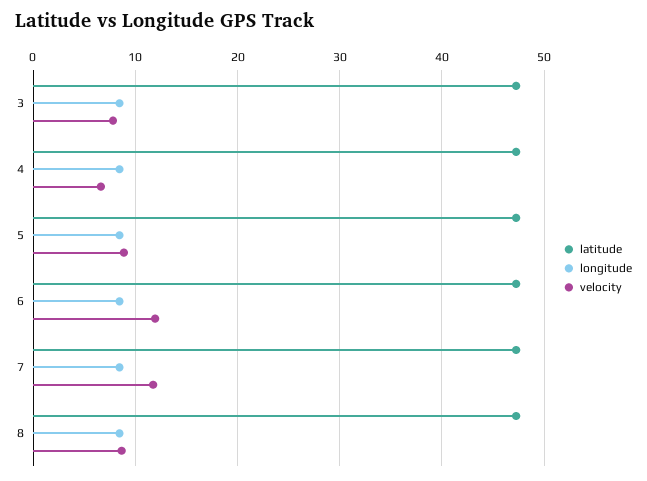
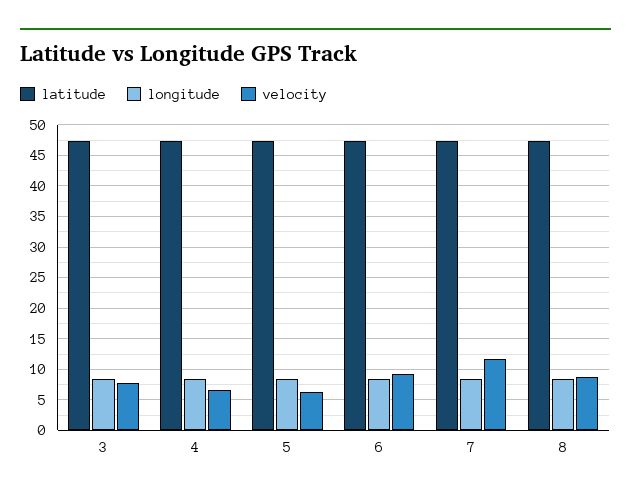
  {
    "latitude": {
      "3": 47,
      "4": 47,
      "5": 47,
      "6": 47,
      "7": 47,
      "8": 47
    },
    "longitude": {
      "3": 8,
      "4": 8,
      "5": 8,
      "6": 8,
      "7": 8,
      "8": 8
    },
    "velocity": {
      "3": 8,
      "4": 7,
-     "5": 9,
+     "5": 6,
-     "6": 12,
+     "6": 9,
      "7": 12,
      "8": 9
    }
  }

